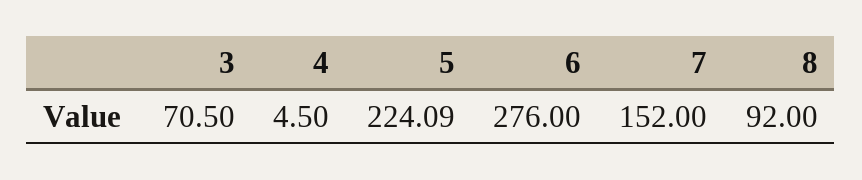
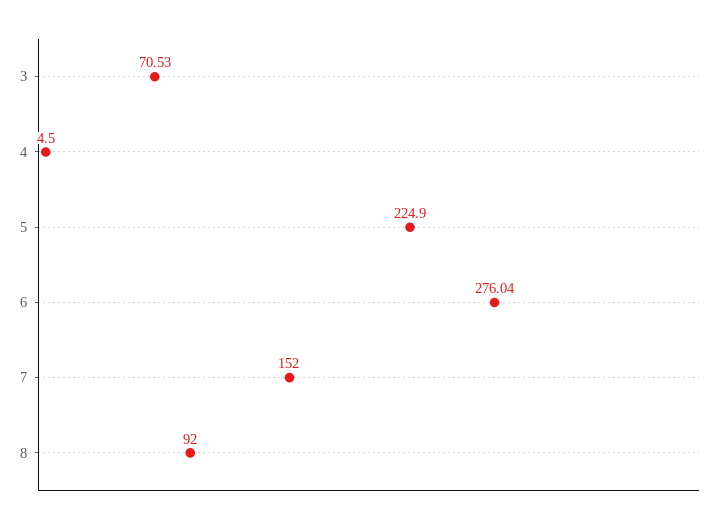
  {
-   "3": 70.5,
+   "3": 70.53,
    "4": 4.5,
-   "5": 224.09,
+   "5": 224.9,
-   "6": 276,
+   "6": 276.04,
    "7": 152,
    "8": 92
  }

